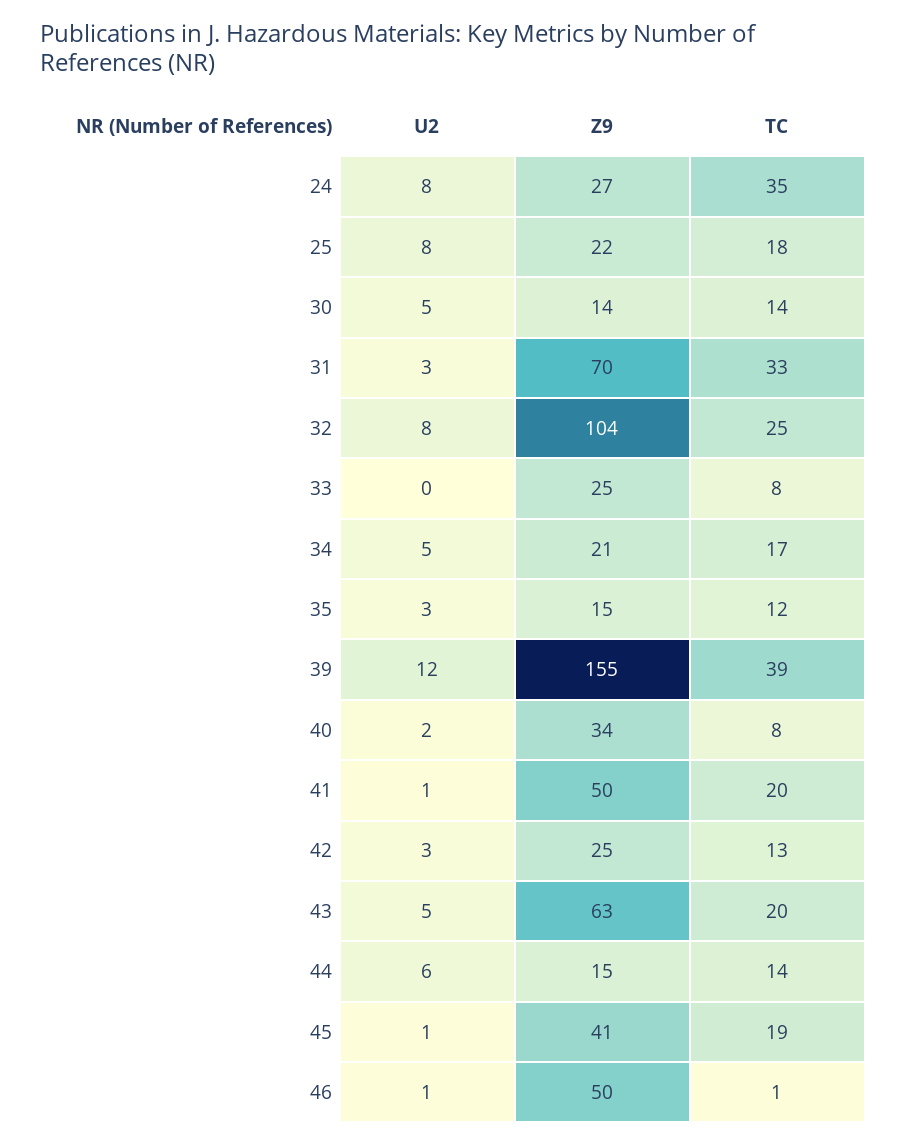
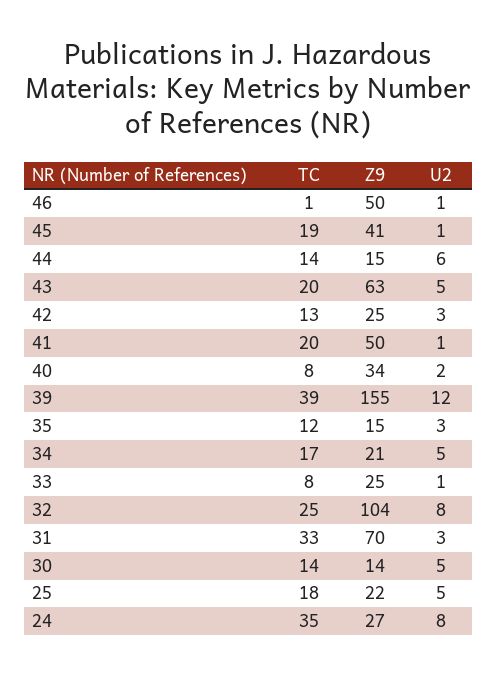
  {
    "U2": {
      "24": 8,
-     "25": 8,
+     "25": 5,
      "30": 5,
      "31": 3,
      "32": 8,
-     "33": 0,
+     "33": 1,
      "34": 5,
      "35": 3,
      "39": 12,
      "40": 2,
      "41": 1,
      "42": 3,
      "43": 5,
      "44": 6,
      "45": 1,
      "46": 1
    },
    "Z9": {
      "24": 27,
      "25": 22,
      "30": 14,
      "31": 70,
      "32": 104,
      "33": 25,
      "34": 21,
      "35": 15,
      "39": 155,
      "40": 34,
      "41": 50,
      "42": 25,
      "43": 63,
      "44": 15,
      "45": 41,
      "46": 50
    },
    "TC": {
      "24": 35,
      "25": 18,
      "30": 14,
      "31": 33,
      "32": 25,
      "33": 8,
      "34": 17,
      "35": 12,
      "39": 39,
      "40": 8,
      "41": 20,
      "42": 13,
      "43": 20,
      "44": 14,
      "45": 19,
      "46": 1
    }
  }

